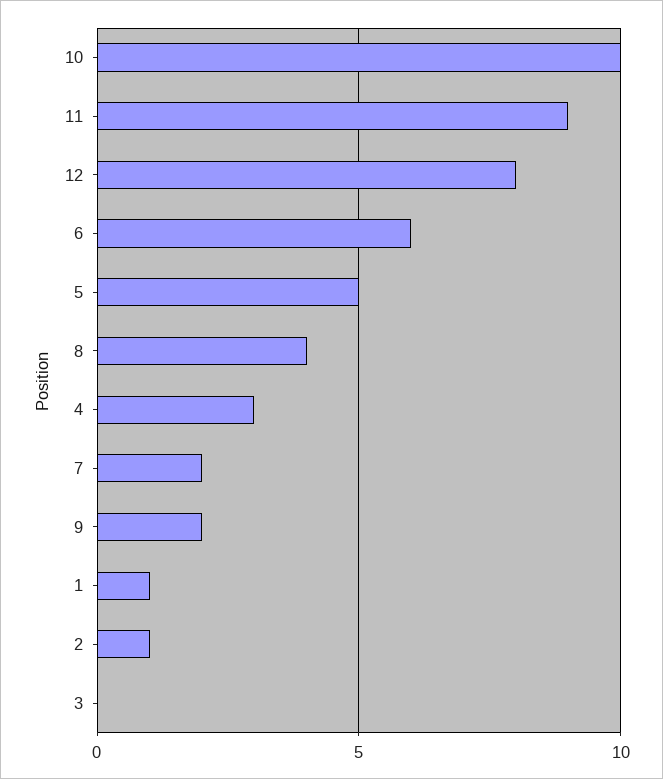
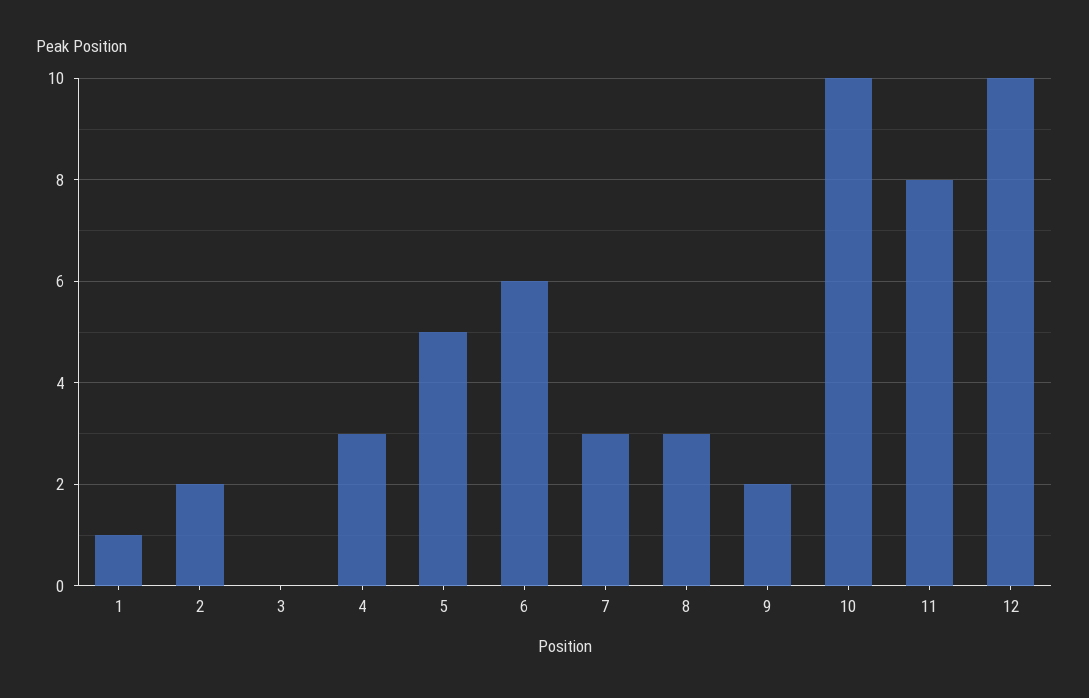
  {
    "10": 10,
-   "11": 9,
+   "11": 8,
-   "12": 8,
+   "12": 10,
    "6": 6,
    "5": 5,
-   "8": 4,
+   "8": 3,
    "4": 3,
-   "7": 2,
+   "7": 3,
    "9": 2,
    "1": 1,
-   "2": 1,
+   "2": 2,
    "3": 0
  }

